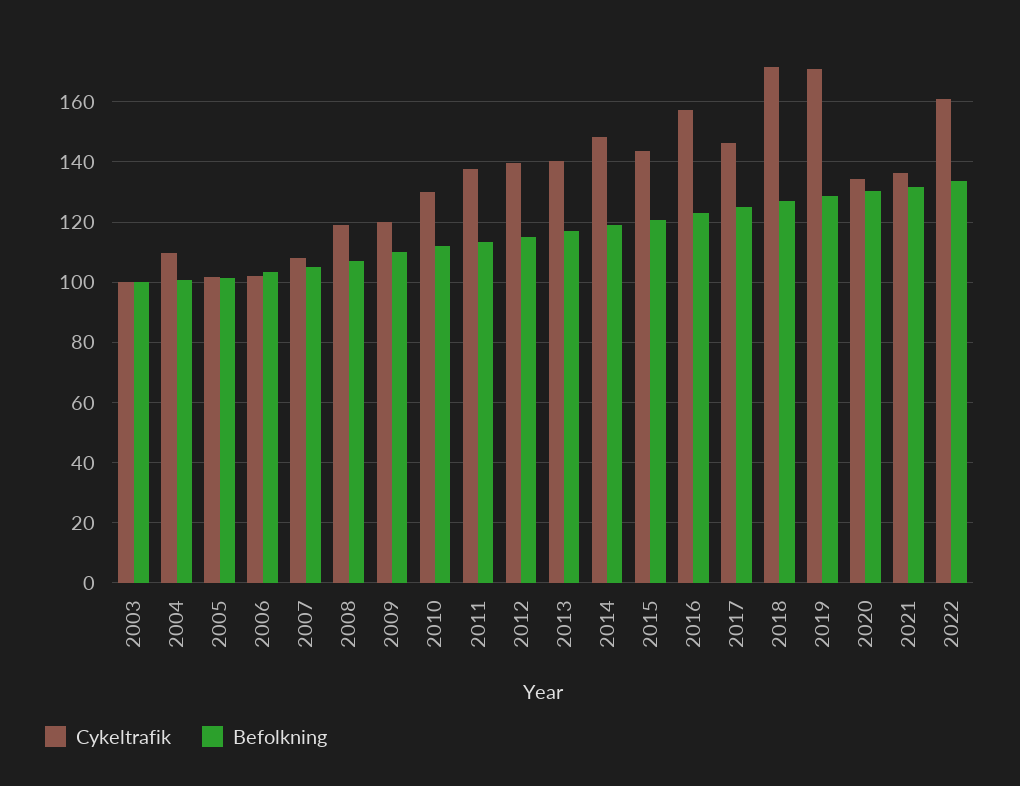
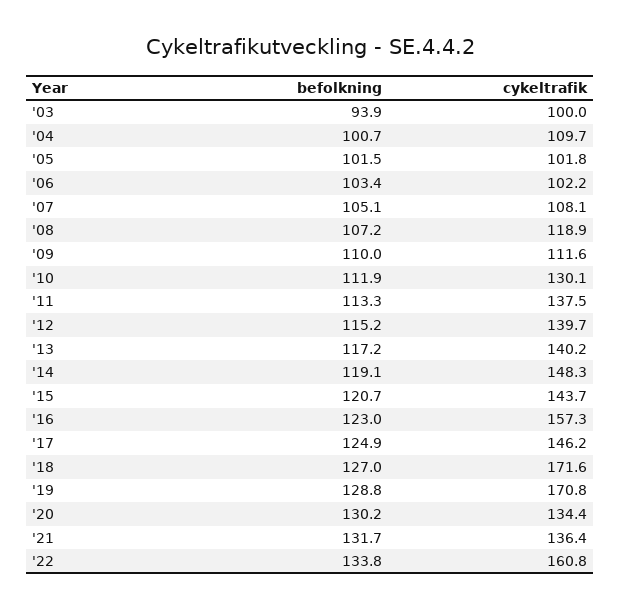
  {
    "Cykeltrafik": {
      "2003": 100,
      "2004": 109.7,
      "2005": 101.8,
      "2006": 102.2,
      "2007": 108.1,
      "2008": 118.9,
-     "2009": 120,
+     "2009": 111.6,
      "2010": 130.1,
      "2011": 137.5,
      "2012": 139.7,
      "2013": 140.2,
      "2014": 148.3,
      "2015": 143.7,
      "2016": 157.3,
      "2017": 146.2,
      "2018": 171.6,
      "2019": 170.8,
      "2020": 134.4,
      "2021": 136.4,
      "2022": 160.8
    },
    "Befolkning": {
-     "2003": 100,
+     "2003": 93.9,
      "2004": 100.7,
      "2005": 101.5,
      "2006": 103.4,
      "2007": 105.1,
      "2008": 107.2,
      "2009": 110,
      "2010": 111.9,
      "2011": 113.3,
      "2012": 115.2,
      "2013": 117.2,
      "2014": 119.1,
      "2015": 120.7,
      "2016": 123,
      "2017": 124.9,
      "2018": 127,
      "2019": 128.8,
      "2020": 130.2,
      "2021": 131.7,
      "2022": 133.8
    }
  }

